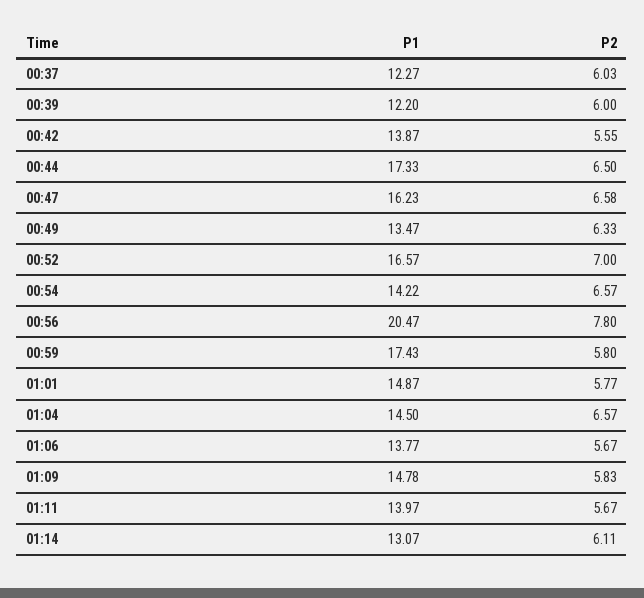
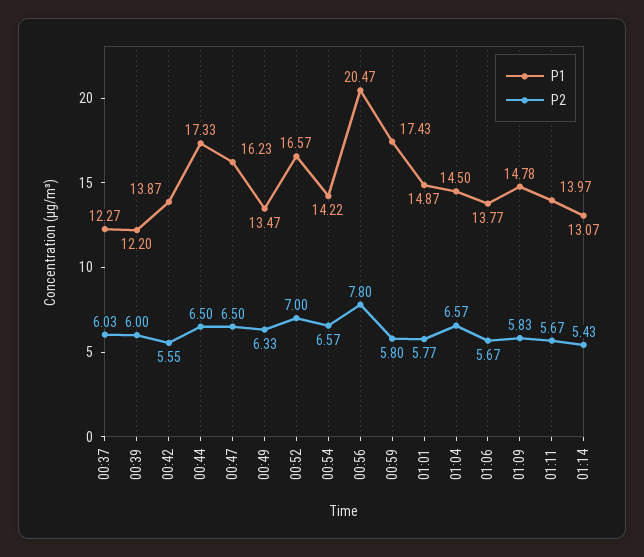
  {
    "P1": {
      "00:37": 12.27,
      "00:39": 12.2,
      "00:42": 13.87,
      "00:44": 17.33,
      "00:47": 16.23,
      "00:49": 13.47,
      "00:52": 16.57,
      "00:54": 14.22,
      "00:56": 20.47,
      "00:59": 17.43,
      "01:01": 14.87,
      "01:04": 14.5,
      "01:06": 13.77,
      "01:09": 14.78,
      "01:11": 13.97,
      "01:14": 13.07
    },
    "P2": {
      "00:37": 6.03,
      "00:39": 6,
      "00:42": 5.55,
      "00:44": 6.5,
-     "00:47": 6.58,
+     "00:47": 6.5,
      "00:49": 6.33,
      "00:52": 7,
      "00:54": 6.57,
      "00:56": 7.8,
      "00:59": 5.8,
      "01:01": 5.77,
      "01:04": 6.57,
      "01:06": 5.67,
      "01:09": 5.83,
      "01:11": 5.67,
-     "01:14": 6.11
+     "01:14": 5.43
    }
  }

